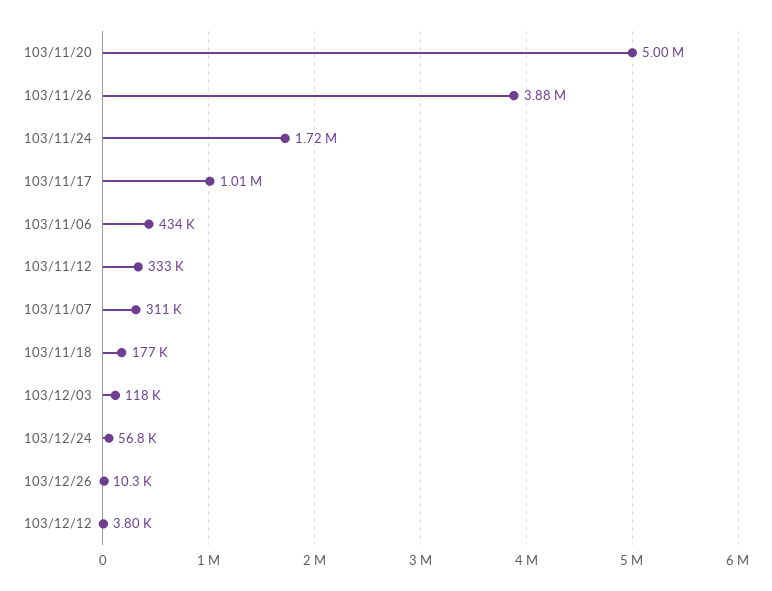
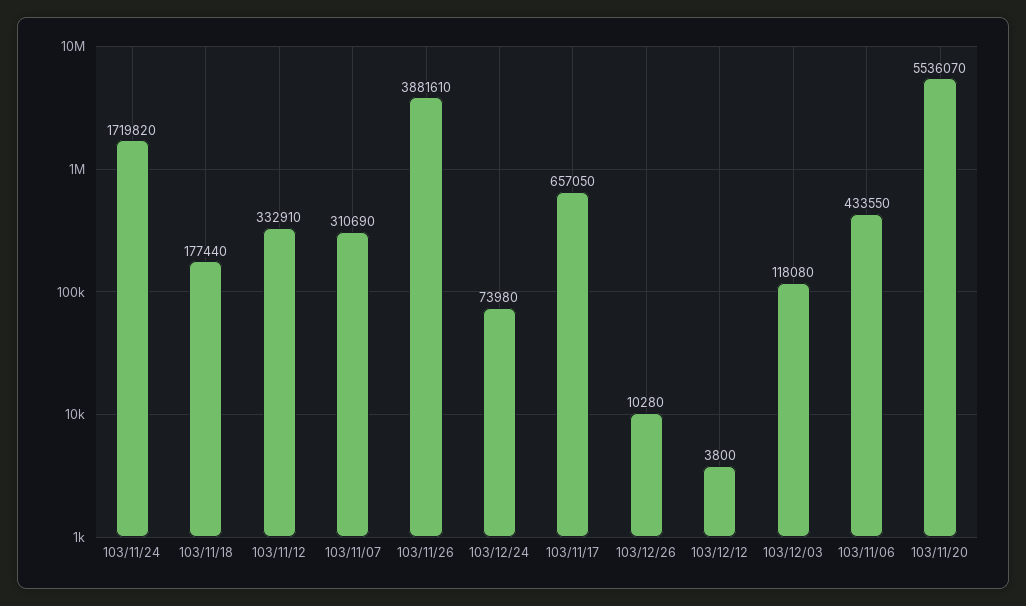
  {
-   "103/11/20": 5000000,
+   "103/11/20": 5536070,
    "103/11/26": 3881610,
    "103/11/24": 1719820,
-   "103/11/17": 1010000,
+   "103/11/17": 657050,
    "103/11/06": 433550,
    "103/11/12": 332910,
    "103/11/07": 310690,
    "103/11/18": 177440,
    "103/12/03": 118080,
-   "103/12/24": 56800,
+   "103/12/24": 73980,
    "103/12/26": 10280,
    "103/12/12": 3800
  }

